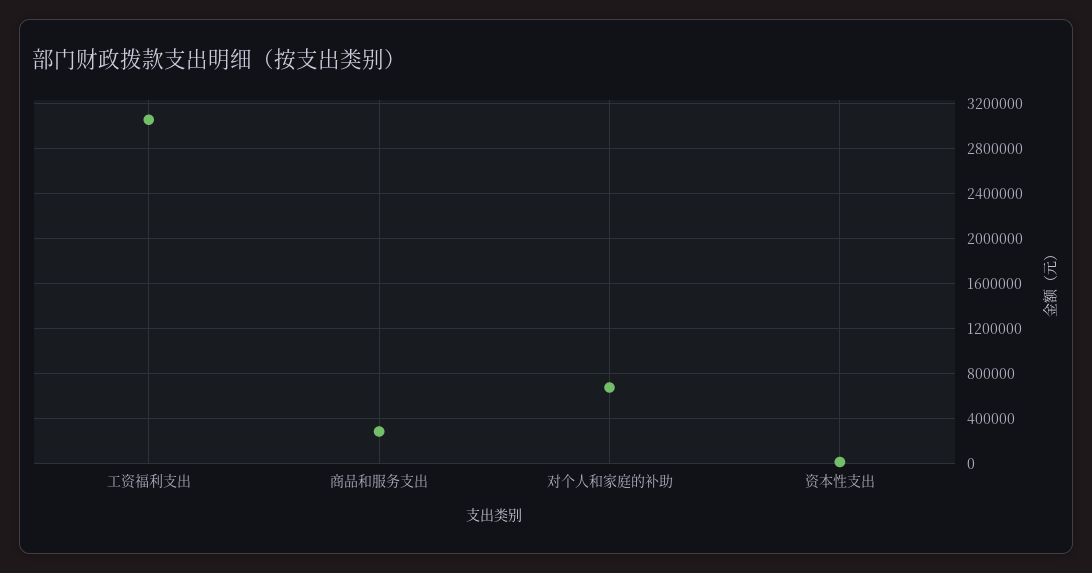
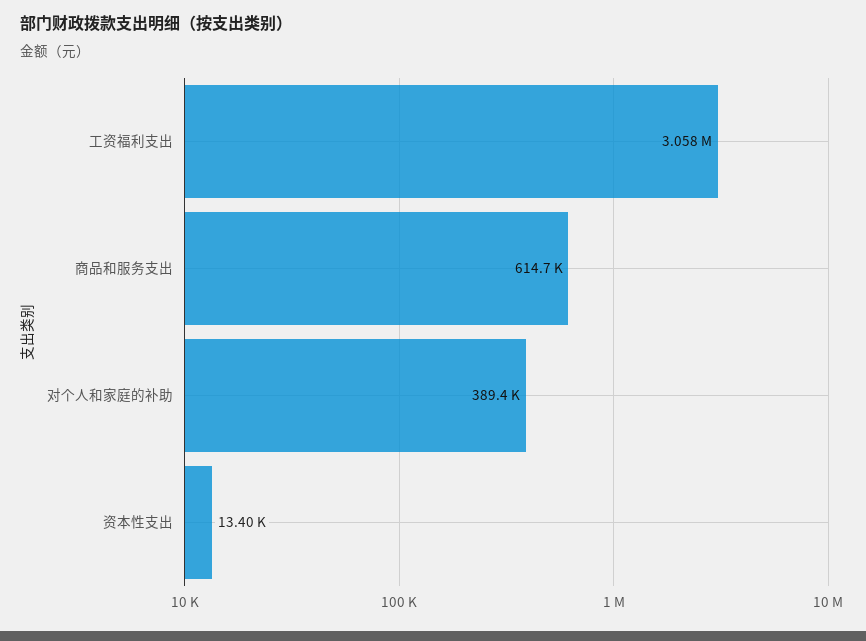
  {
    "工资福利支出": 3058000,
-   "商品和服务支出": 300000,
+   "商品和服务支出": 614700,
-   "对个人和家庭的补助": 700000,
+   "对个人和家庭的补助": 389400,
    "资本性支出": 13400
  }

